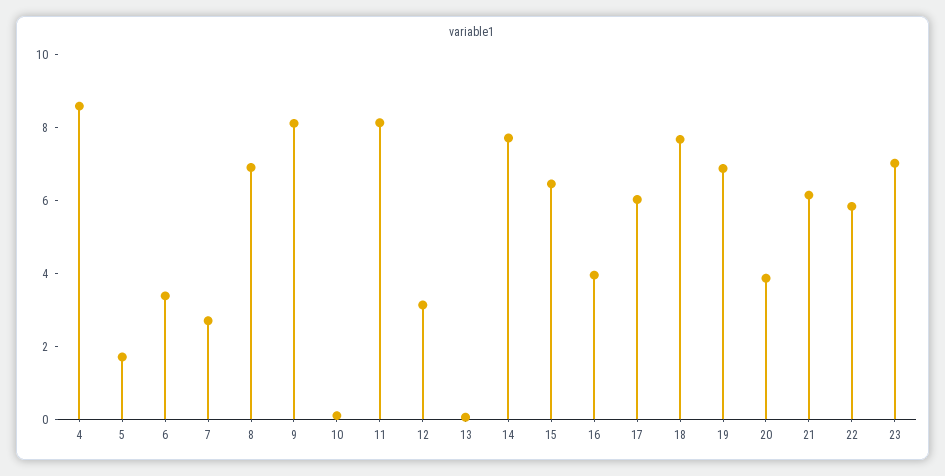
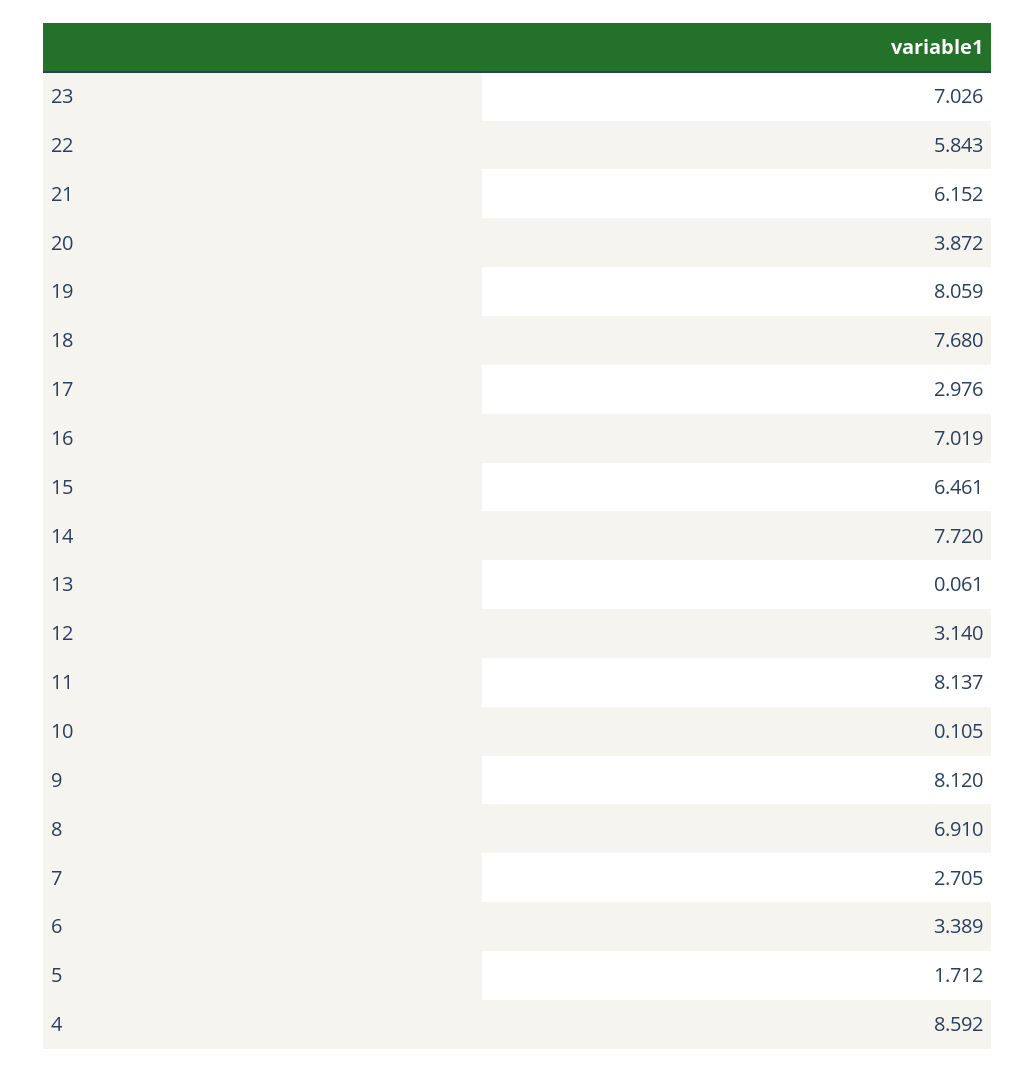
  {
    "4": 8.592,
    "5": 1.712,
    "6": 3.389,
    "7": 2.705,
    "8": 6.91,
    "9": 8.12,
    "10": 0.105,
    "11": 8.137,
    "12": 3.14,
    "13": 0.061,
    "14": 7.72,
    "15": 6.461,
-   "16": 4,
+   "16": 7.019,
-   "17": 6,
+   "17": 2.976,
    "18": 7.68,
-   "19": 7,
+   "19": 8.059,
    "20": 3.872,
    "21": 6.152,
    "22": 5.843,
    "23": 7.026
  }

